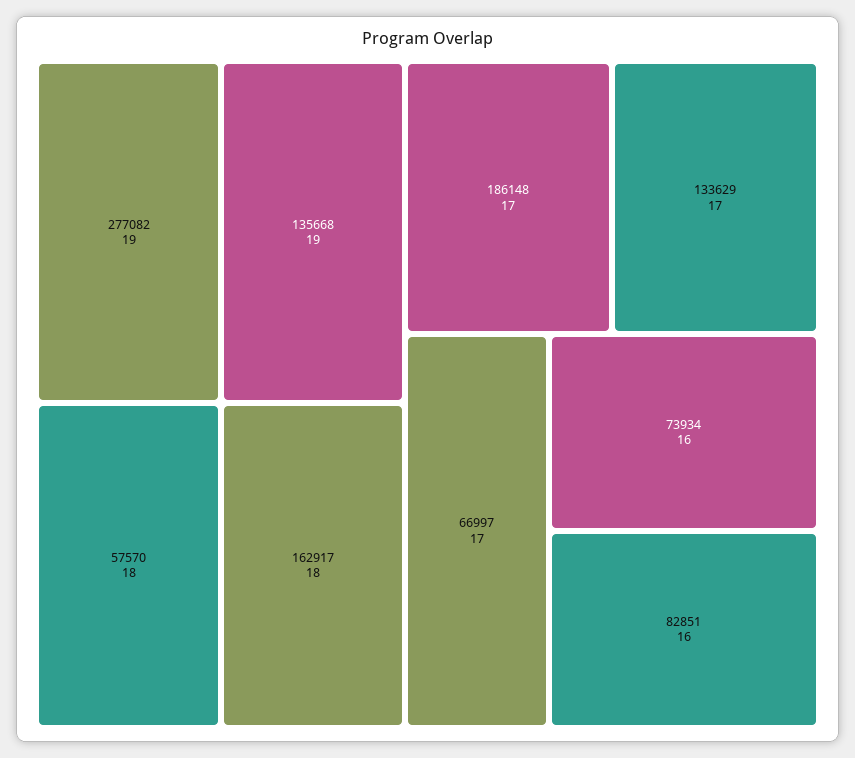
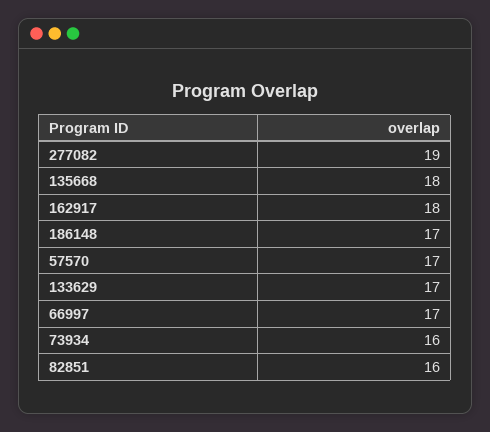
  {
    "277082": 19,
-   "135668": 19,
+   "135668": 18,
-   "57570": 18,
+   "57570": 17,
    "162917": 18,
    "186148": 17,
    "133629": 17,
    "66997": 17,
    "73934": 16,
    "82851": 16
  }

